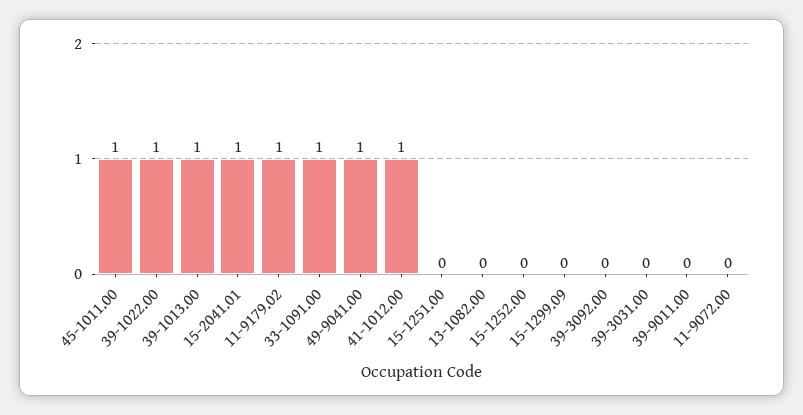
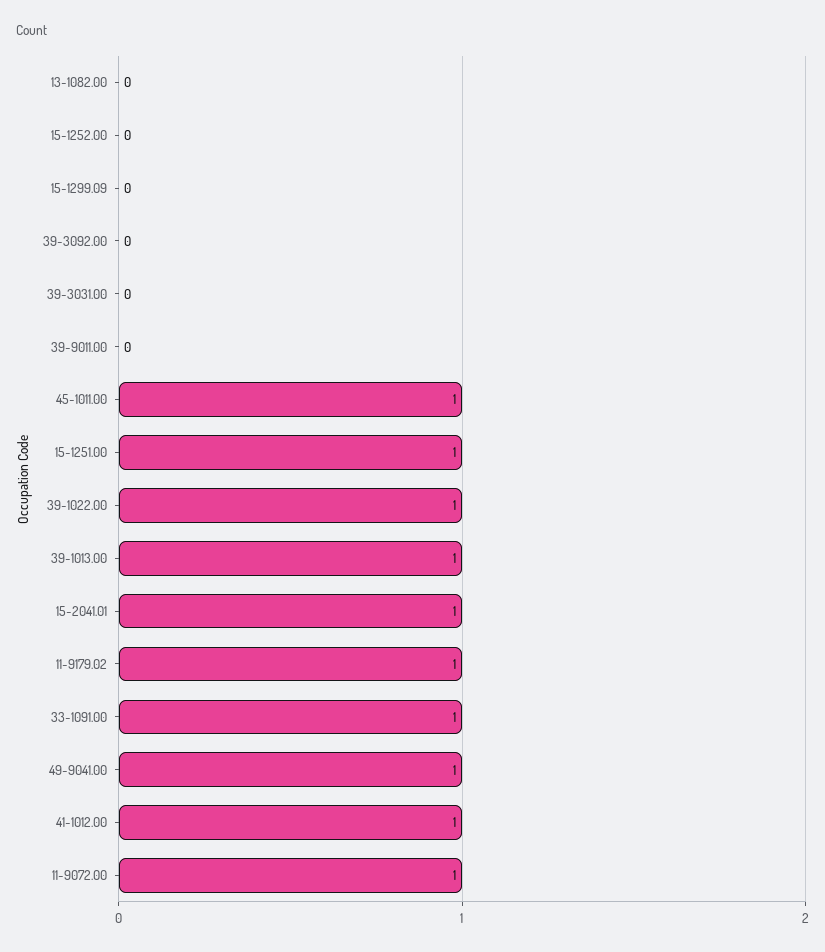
  {
    "45-1011.00": 1,
    "39-1022.00": 1,
    "39-1013.00": 1,
    "15-2041.01": 1,
    "11-9179.02": 1,
    "33-1091.00": 1,
    "49-9041.00": 1,
    "41-1012.00": 1,
-   "15-1251.00": 0,
+   "15-1251.00": 1,
    "13-1082.00": 0,
    "15-1252.00": 0,
    "15-1299.09": 0,
    "39-3092.00": 0,
    "39-3031.00": 0,
    "39-9011.00": 0,
-   "11-9072.00": 0
+   "11-9072.00": 1
  }

